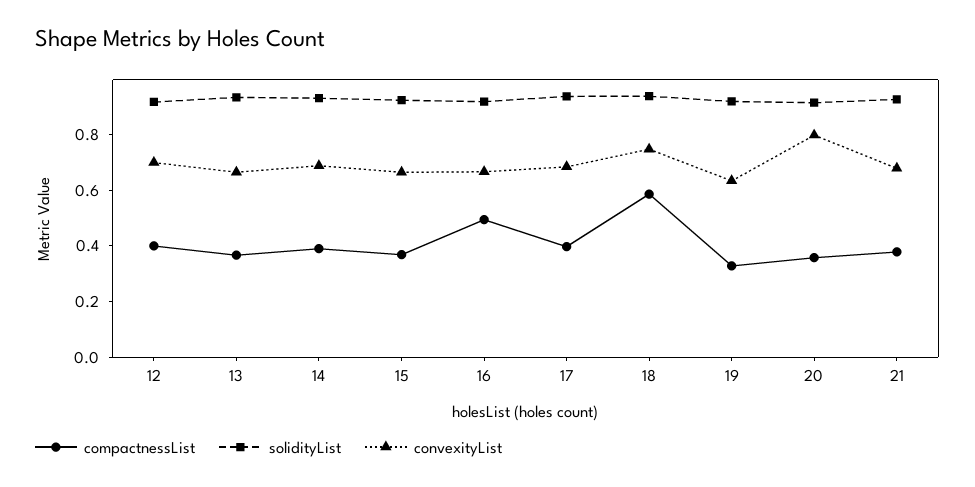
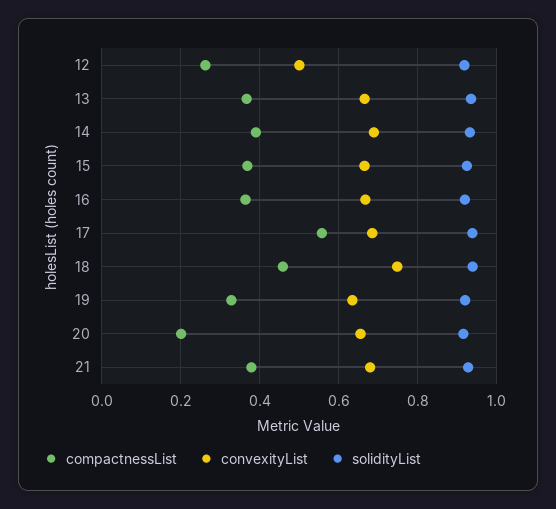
  {
    "compactnessList": {
-     "12": 0.4,
+     "12": 0.26,
      "13": 0.36,
      "14": 0.38,
      "15": 0.36,
-     "16": 0.5,
+     "16": 0.36,
-     "17": 0.4,
+     "17": 0.56,
-     "18": 0.6,
+     "18": 0.46,
      "19": 0.32,
-     "20": 0.35,
+     "20": 0.2,
      "21": 0.38
    },
    "solidityList": {
      "12": 0.92,
      "13": 0.94,
      "14": 0.94,
      "15": 0.92,
      "16": 0.92,
      "17": 0.94,
      "18": 0.94,
      "19": 0.92,
      "20": 0.92,
      "21": 0.92
    },
    "convexityList": {
-     "12": 0.7,
+     "12": 0.5,
      "13": 0.66,
      "14": 0.68,
      "15": 0.66,
      "16": 0.66,
      "17": 0.68,
      "18": 0.74,
      "19": 0.64,
-     "20": 0.8,
+     "20": 0.66,
      "21": 0.68
    }
  }

